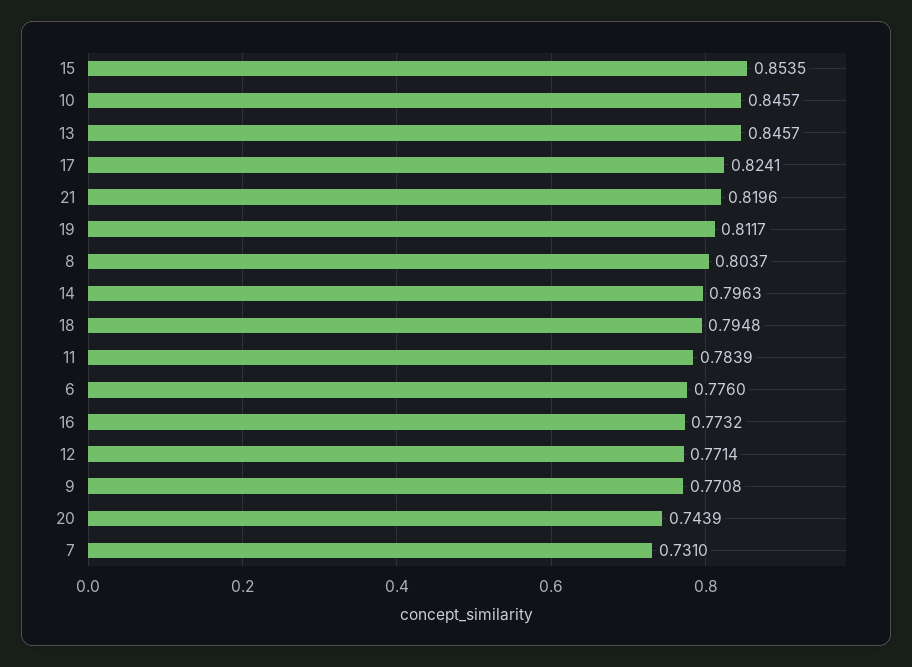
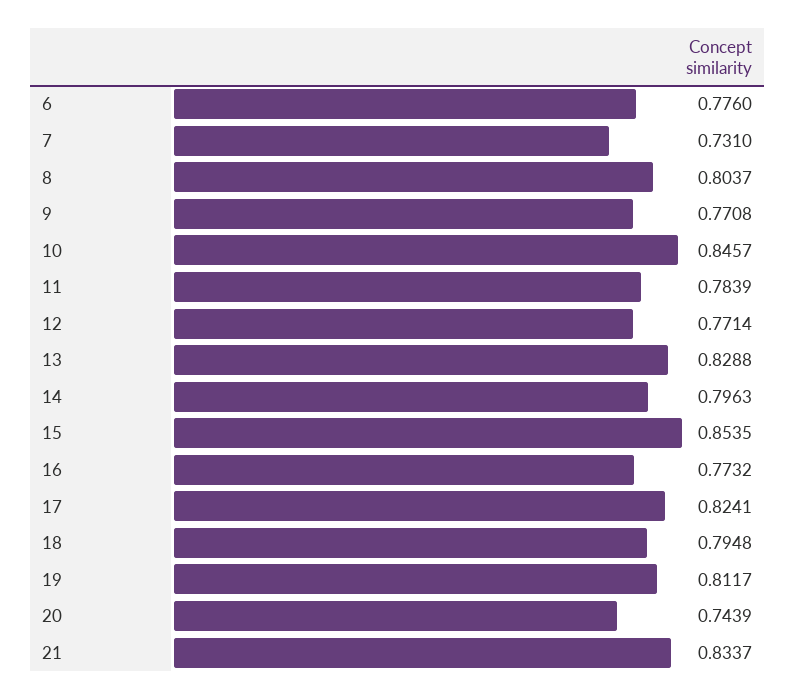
  {
    "15": 0.8535,
    "10": 0.8457,
-   "13": 0.8457,
+   "13": 0.8288,
    "17": 0.8241,
-   "21": 0.8196,
+   "21": 0.8337,
    "19": 0.8117,
    "8": 0.8037,
    "14": 0.7963,
    "18": 0.7948,
    "11": 0.7839,
    "6": 0.776,
    "16": 0.7732,
    "12": 0.7714,
    "9": 0.7708,
    "20": 0.7439,
    "7": 0.731
  }

